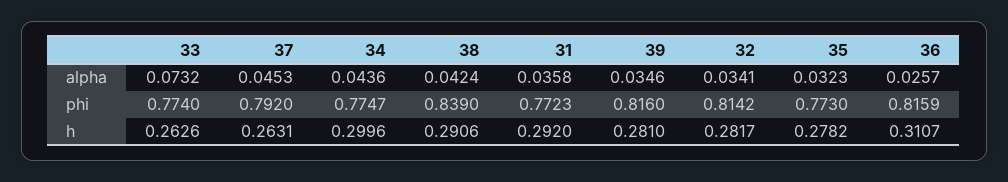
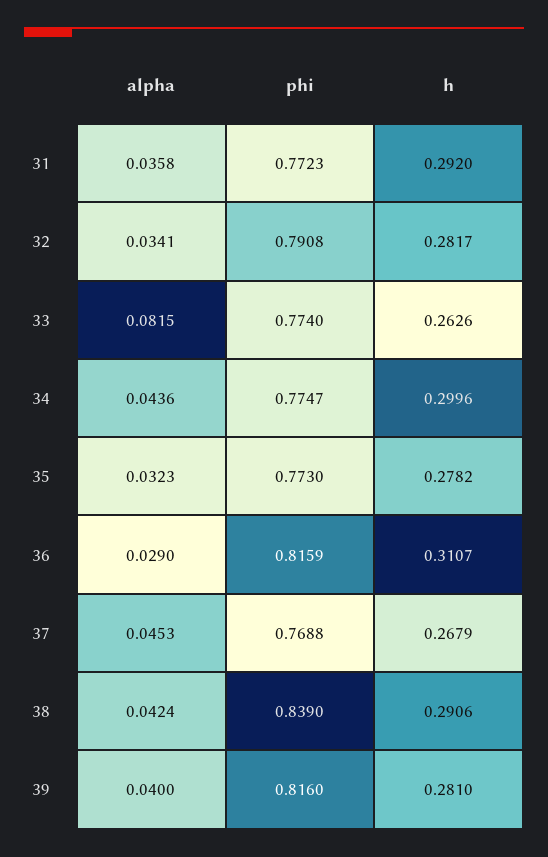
  {
    "33": {
-     "alpha": 0.0732,
+     "alpha": 0.0815,
      "phi": 0.774,
      "h": 0.2626
    },
    "37": {
      "alpha": 0.0453,
-     "phi": 0.792,
+     "phi": 0.7688,
-     "h": 0.2631
+     "h": 0.2679
    },
    "34": {
      "alpha": 0.0436,
      "phi": 0.7747,
      "h": 0.2996
    },
    "38": {
      "alpha": 0.0424,
      "phi": 0.839,
      "h": 0.2906
    },
    "31": {
      "alpha": 0.0358,
      "phi": 0.7723,
      "h": 0.292
    },
    "39": {
-     "alpha": 0.0346,
+     "alpha": 0.04,
      "phi": 0.816,
      "h": 0.281
    },
    "32": {
      "alpha": 0.0341,
-     "phi": 0.8142,
+     "phi": 0.7908,
      "h": 0.2817
    },
    "35": {
      "alpha": 0.0323,
      "phi": 0.773,
      "h": 0.2782
    },
    "36": {
-     "alpha": 0.0257,
+     "alpha": 0.029,
      "phi": 0.8159,
      "h": 0.3107
    }
  }

